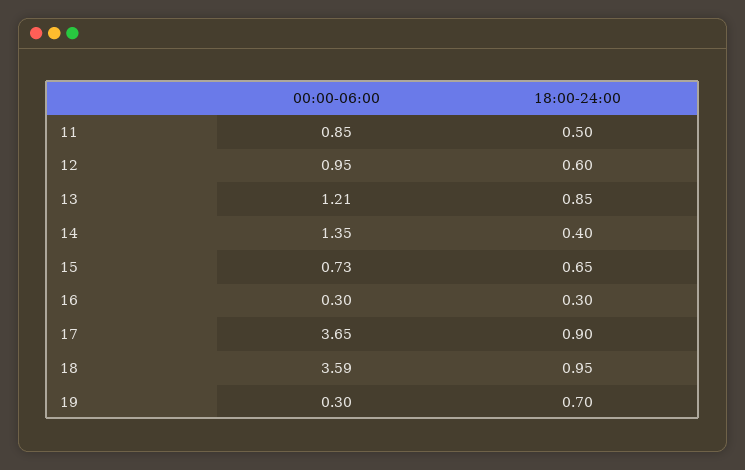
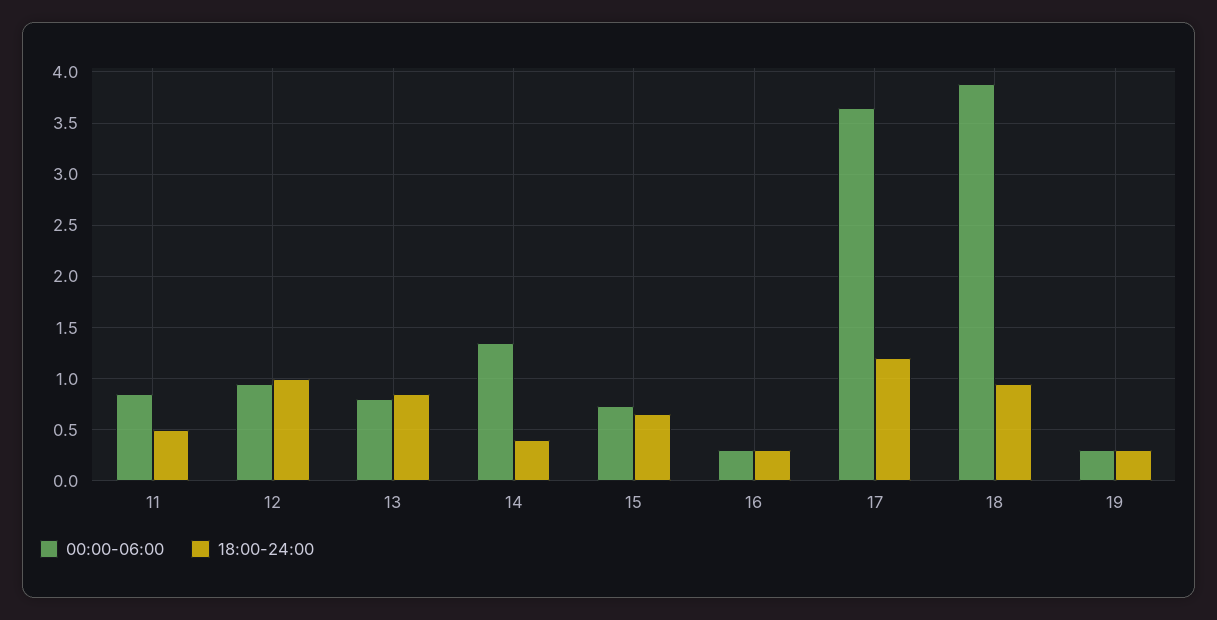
  {
    "00:00-06:00": {
      "11": 0.85,
      "12": 0.95,
-     "13": 1.21,
+     "13": 0.8,
      "14": 1.35,
      "15": 0.73,
      "16": 0.3,
      "17": 3.65,
-     "18": 3.59,
+     "18": 3.9,
      "19": 0.3
    },
    "18:00-24:00": {
      "11": 0.5,
-     "12": 0.6,
+     "12": 1,
      "13": 0.85,
      "14": 0.4,
      "15": 0.65,
      "16": 0.3,
-     "17": 0.9,
+     "17": 1.2,
      "18": 0.95,
-     "19": 0.7
+     "19": 0.3
    }
  }

